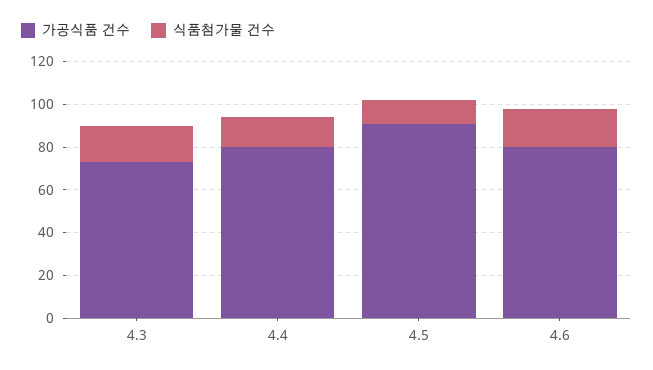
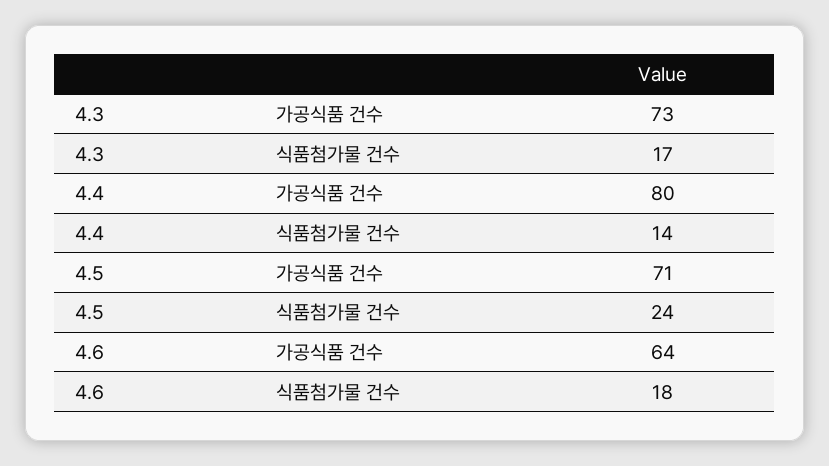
  {
    "가공식품 건수": {
      "4.3": 73,
      "4.4": 80,
-     "4.5": 90,
+     "4.5": 71,
-     "4.6": 80
+     "4.6": 64
    },
    "식품첨가물 건수": {
      "4.3": 17,
      "4.4": 14,
-     "4.5": 10,
+     "4.5": 24,
      "4.6": 18
    }
  }

